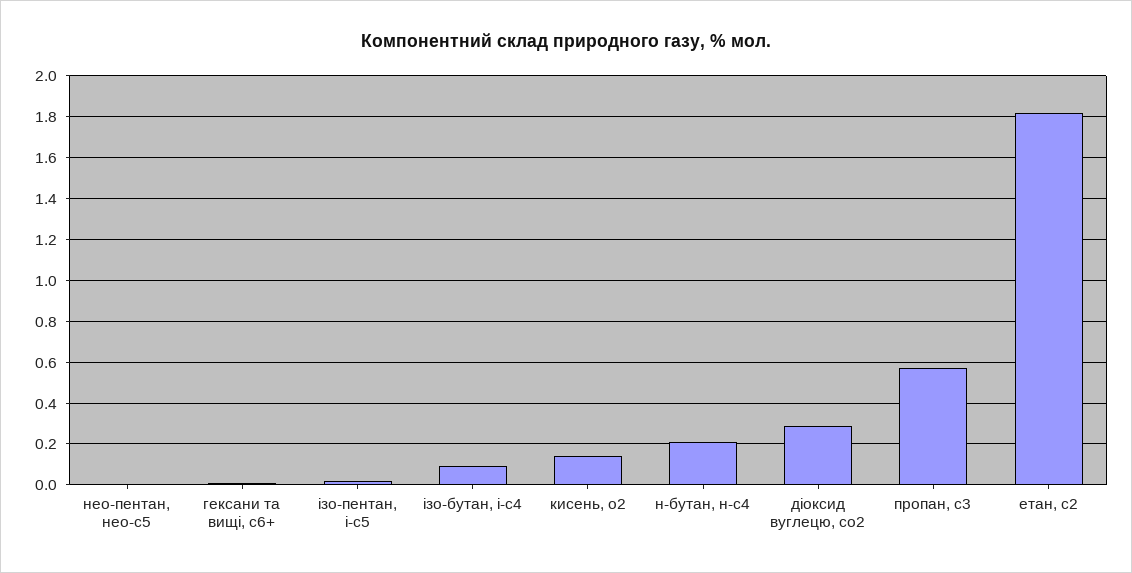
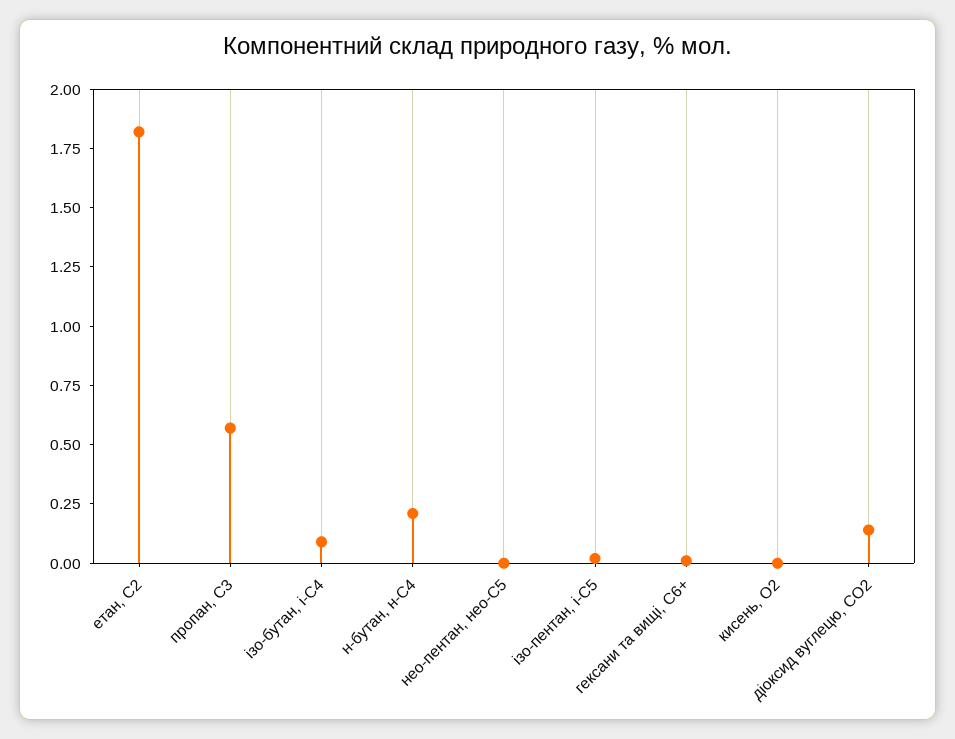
  {
    "нео-пентан, нео-с5": 0,
    "гексани та вищі, с6+": 0,
    "ізо-пентан, і-с5": 0,
    "ізо-бутан, і-с4": 0.1,
-   "кисень, о2": 0.15,
+   "кисень, о2": 0,
    "н-бутан, н-с4": 0.2,
-   "діоксид вуглецю, cо2": 0.3,
+   "діоксид вуглецю, cо2": 0.15,
    "пропан, с3": 0.55,
    "етан, с2": 1.8
  }

